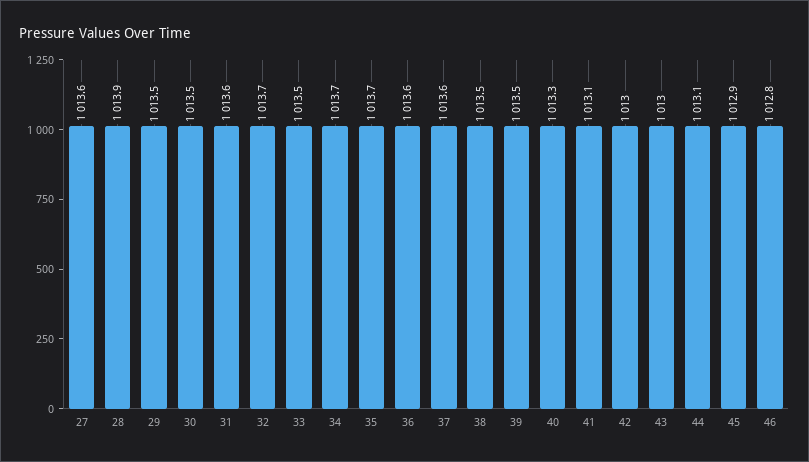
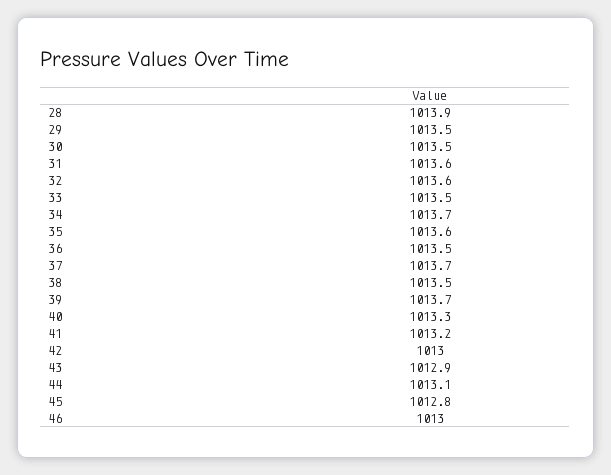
  {
-   "27": 1013.6,
    "28": 1013.9,
    "29": 1013.5,
    "30": 1013.5,
    "31": 1013.6,
-   "32": 1013.7,
+   "32": 1013.6,
    "33": 1013.5,
    "34": 1013.7,
-   "35": 1013.7,
+   "35": 1013.6,
-   "36": 1013.6,
+   "36": 1013.5,
-   "37": 1013.6,
+   "37": 1013.7,
    "38": 1013.5,
-   "39": 1013.5,
+   "39": 1013.7,
    "40": 1013.3,
-   "41": 1013.1,
+   "41": 1013.2,
    "42": 1013,
-   "43": 1013,
+   "43": 1012.9,
    "44": 1013.1,
-   "45": 1012.9,
+   "45": 1012.8,
-   "46": 1012.8
+   "46": 1013
  }

